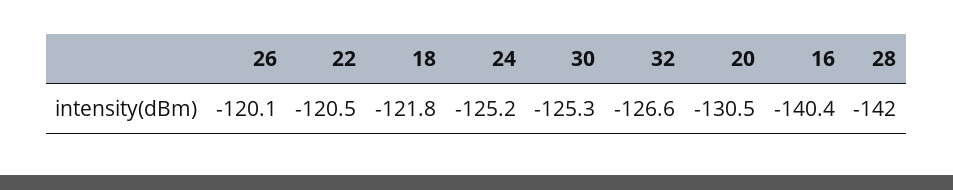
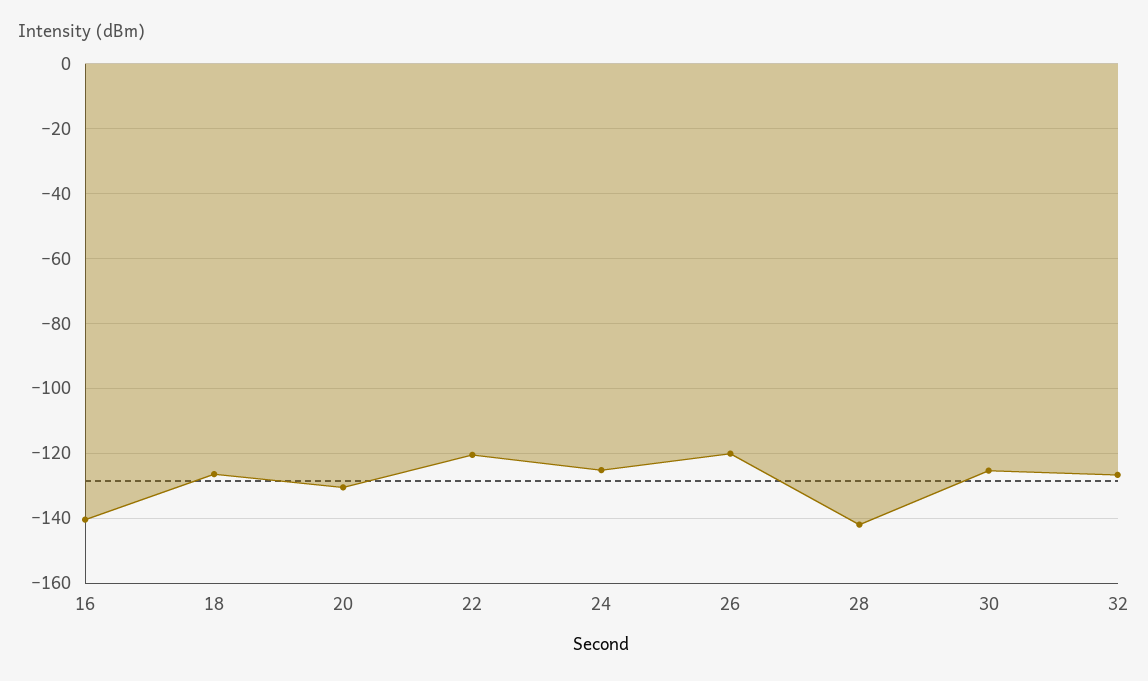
  {
    "26": -120.1,
    "22": -120.5,
-   "18": -121.8,
+   "18": -126,
    "24": -125.2,
    "30": -125.3,
    "32": -126.6,
    "20": -130.5,
    "16": -140.4,
    "28": -142
  }

